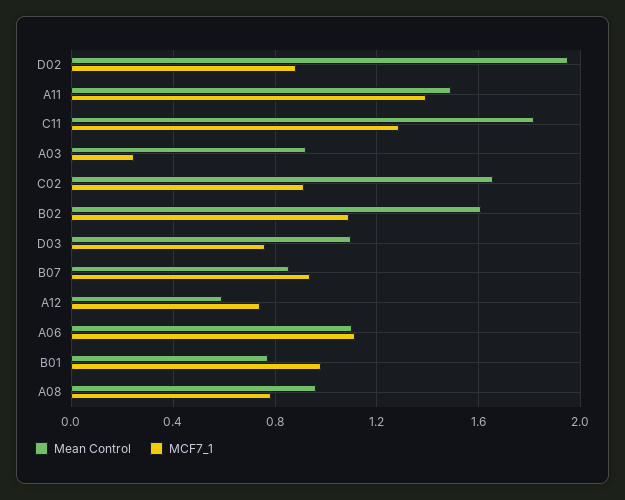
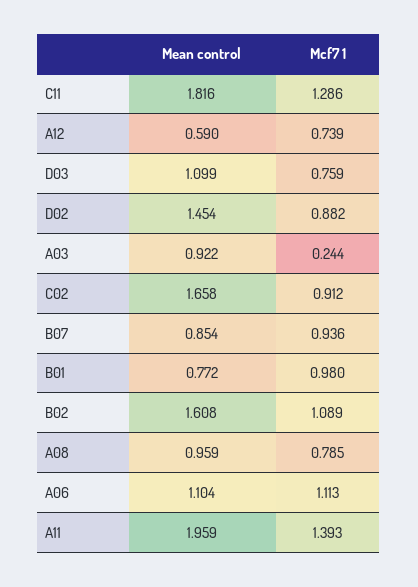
  {
    "Mean Control": {
-     "D02": 1.95,
+     "D02": 1.454,
-     "A11": 1.5,
+     "A11": 1.959,
      "C11": 1.816,
      "A03": 0.922,
      "C02": 1.658,
      "B02": 1.608,
      "D03": 1.099,
      "B07": 0.854,
      "A12": 0.59,
      "A06": 1.104,
      "B01": 0.772,
      "A08": 0.959
    },
    "MCF7_1": {
      "D02": 0.882,
      "A11": 1.393,
      "C11": 1.286,
      "A03": 0.244,
      "C02": 0.912,
      "B02": 1.089,
      "D03": 0.759,
      "B07": 0.936,
      "A12": 0.739,
      "A06": 1.113,
      "B01": 0.98,
      "A08": 0.785
    }
  }

